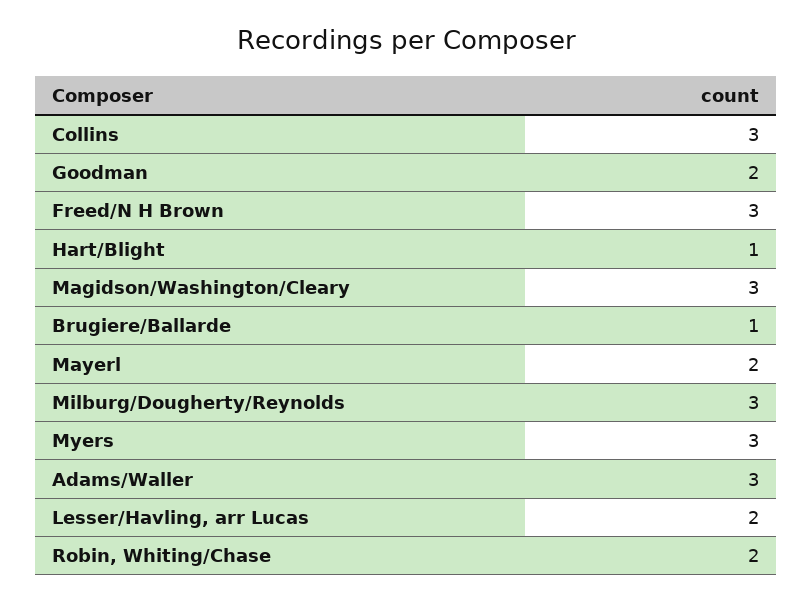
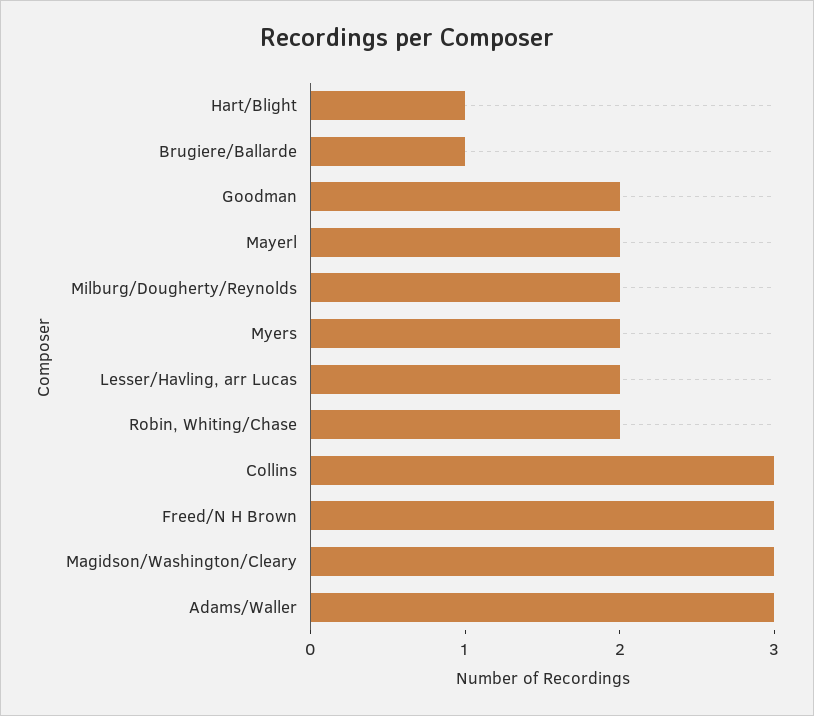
  {
    "Collins": 3,
    "Goodman": 2,
    "Freed/N H Brown": 3,
    "Hart/Blight": 1,
    "Magidson/Washington/Cleary": 3,
    "Brugiere/Ballarde": 1,
    "Mayerl": 2,
-   "Milburg/Dougherty/Reynolds": 3,
+   "Milburg/Dougherty/Reynolds": 2,
-   "Myers": 3,
+   "Myers": 2,
    "Adams/Waller": 3,
    "Lesser/Havling, arr Lucas": 2,
    "Robin, Whiting/Chase": 2
  }

